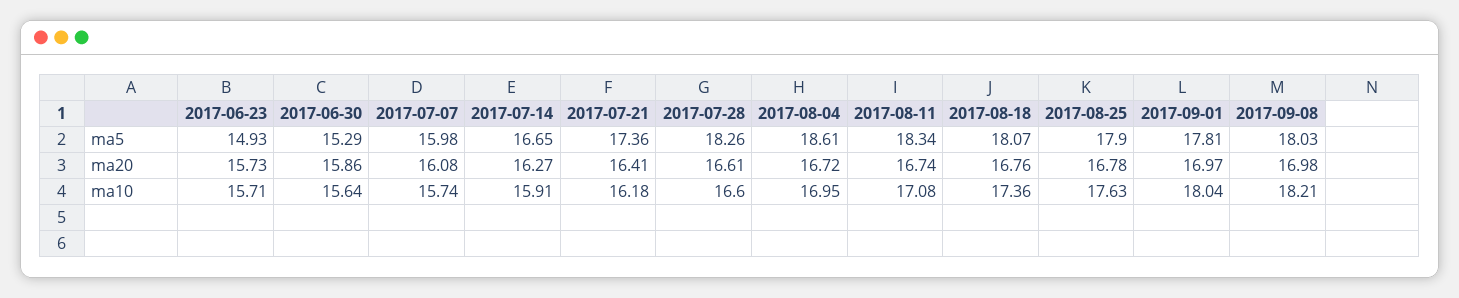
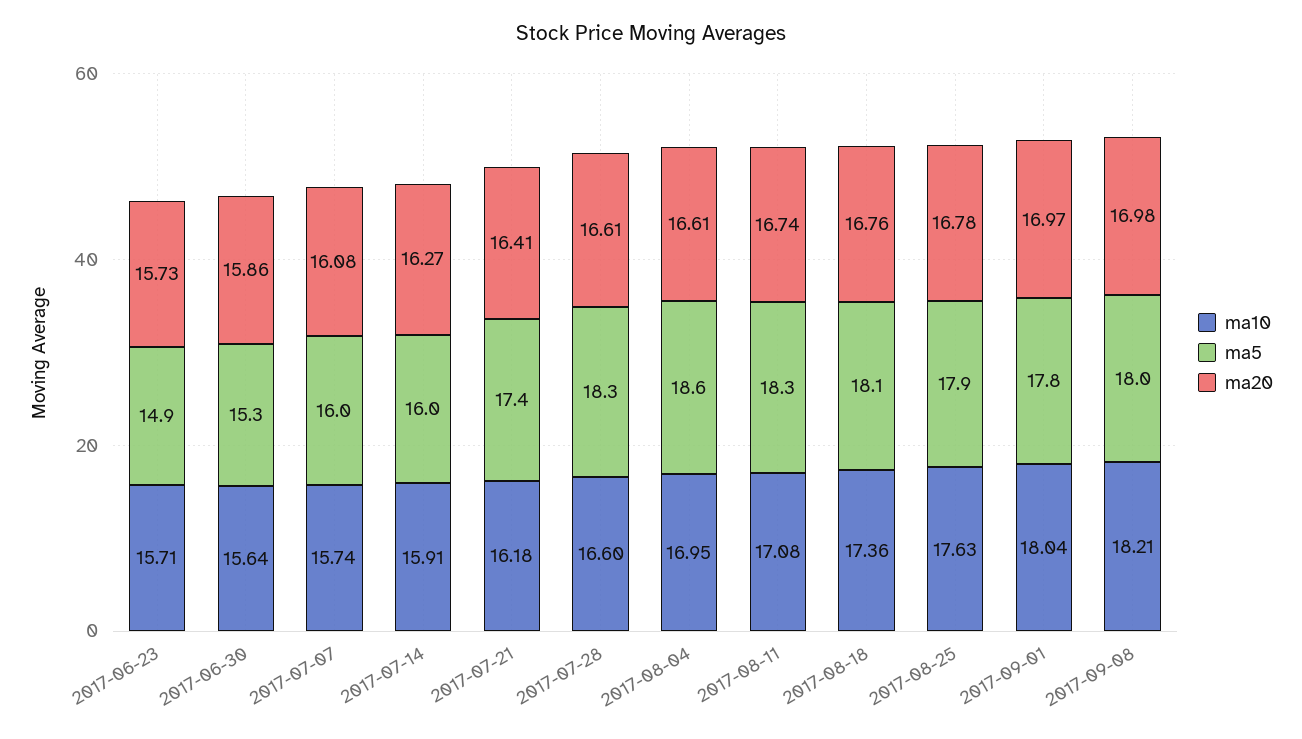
  {
    "ma5": {
      "2017-06-23": 14.93,
      "2017-06-30": 15.29,
      "2017-07-07": 15.98,
-     "2017-07-14": 16.65,
+     "2017-07-14": 16,
      "2017-07-21": 17.36,
      "2017-07-28": 18.26,
      "2017-08-04": 18.61,
      "2017-08-11": 18.34,
      "2017-08-18": 18.07,
      "2017-08-25": 17.9,
      "2017-09-01": 17.81,
      "2017-09-08": 18.03
    },
    "ma20": {
      "2017-06-23": 15.73,
      "2017-06-30": 15.86,
      "2017-07-07": 16.08,
      "2017-07-14": 16.27,
      "2017-07-21": 16.41,
      "2017-07-28": 16.61,
-     "2017-08-04": 16.72,
+     "2017-08-04": 16.61,
      "2017-08-11": 16.74,
      "2017-08-18": 16.76,
      "2017-08-25": 16.78,
      "2017-09-01": 16.97,
      "2017-09-08": 16.98
    },
    "ma10": {
      "2017-06-23": 15.71,
      "2017-06-30": 15.64,
      "2017-07-07": 15.74,
      "2017-07-14": 15.91,
      "2017-07-21": 16.18,
      "2017-07-28": 16.6,
      "2017-08-04": 16.95,
      "2017-08-11": 17.08,
      "2017-08-18": 17.36,
      "2017-08-25": 17.63,
      "2017-09-01": 18.04,
      "2017-09-08": 18.21
    }
  }

